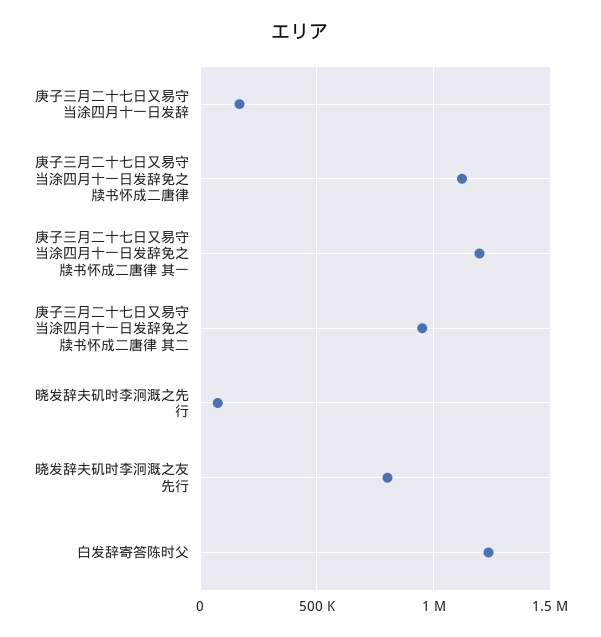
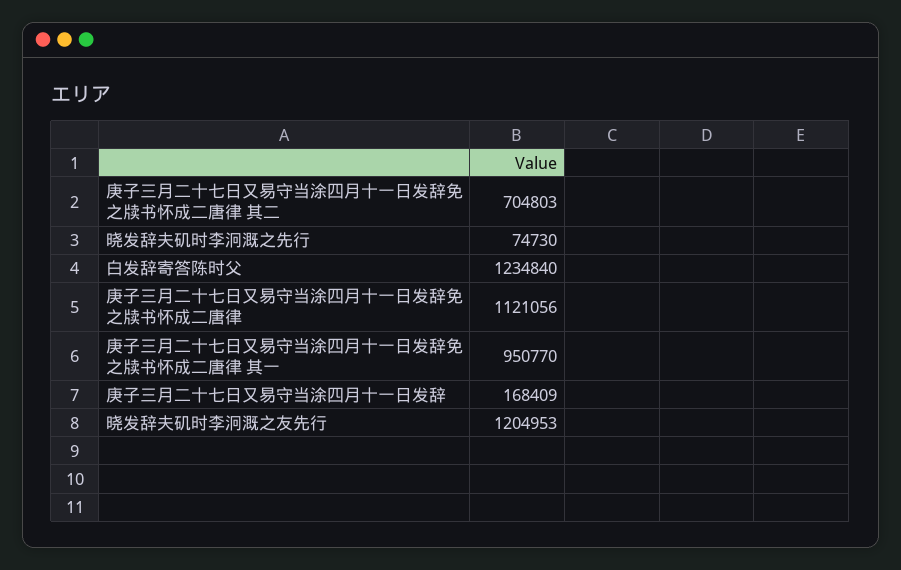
  {
    "庚子三月二十七日又易守当涂四月十一日发辞": 168409,
    "庚子三月二十七日又易守当涂四月十一日发辞免之牍书怀成二唐律": 1121056,
-   "庚子三月二十七日又易守当涂四月十一日发辞免之牍书怀成二唐律 其一": 1200000,
+   "庚子三月二十七日又易守当涂四月十一日发辞免之牍书怀成二唐律 其一": 950770,
-   "庚子三月二十七日又易守当涂四月十一日发辞免之牍书怀成二唐律 其二": 950000,
+   "庚子三月二十七日又易守当涂四月十一日发辞免之牍书怀成二唐律 其二": 704803,
    "晓发辞夫矶时李泂溉之先行": 74730,
-   "晓发辞夫矶时李泂溉之友先行": 800000,
+   "晓发辞夫矶时李泂溉之友先行": 1204953,
    "白发辞寄答陈时父": 1234840
  }

